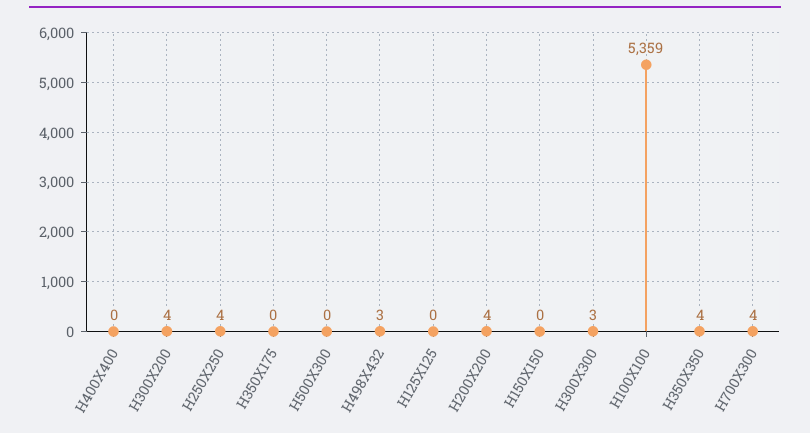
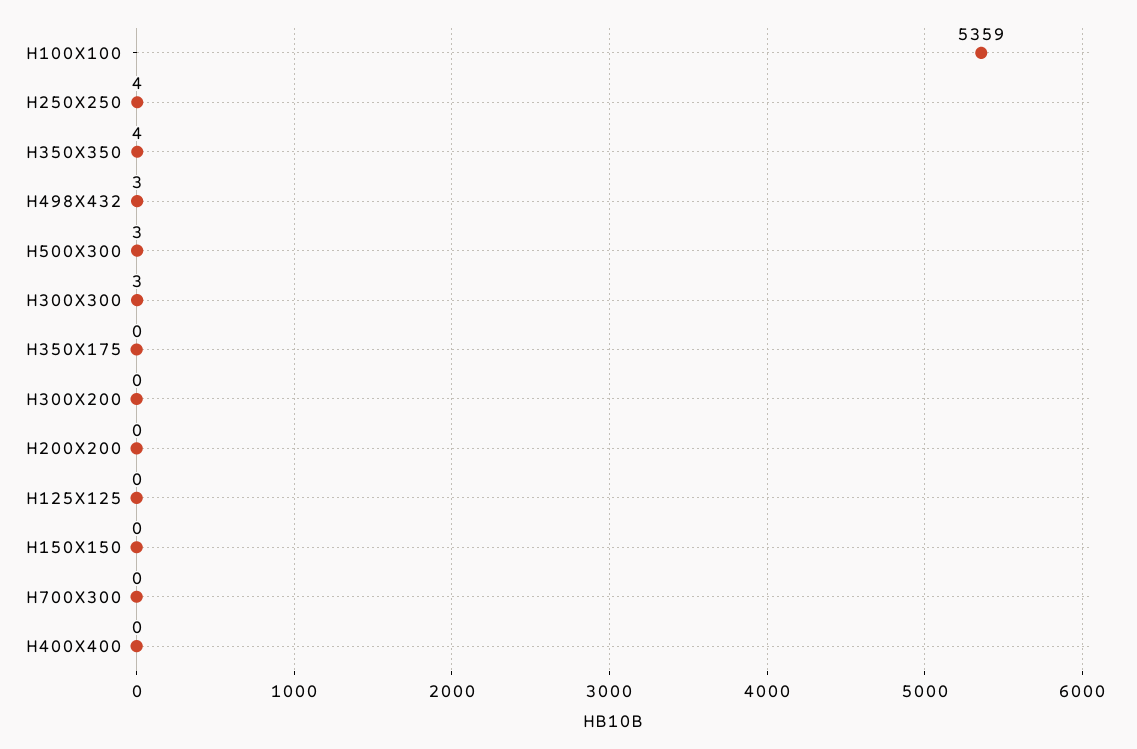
  {
    "H400X400": 0,
-   "H300X200": 4,
+   "H300X200": 0,
    "H250X250": 4,
    "H350X175": 0,
-   "H500X300": 0,
+   "H500X300": 3,
    "H498X432": 3,
    "H125X125": 0,
-   "H200X200": 4,
+   "H200X200": 0,
    "H150X150": 0,
    "H300X300": 3,
    "H100X100": 5359,
    "H350X350": 4,
-   "H700X300": 4
+   "H700X300": 0
  }

